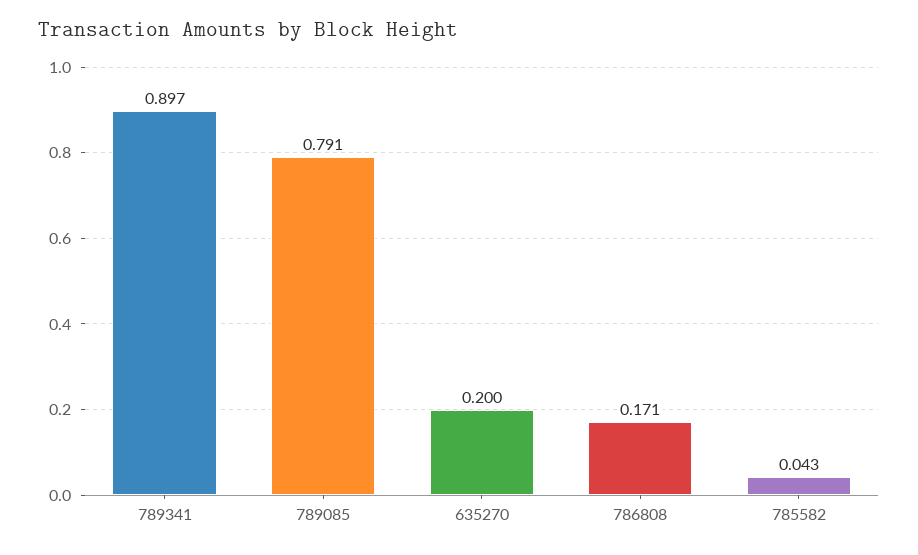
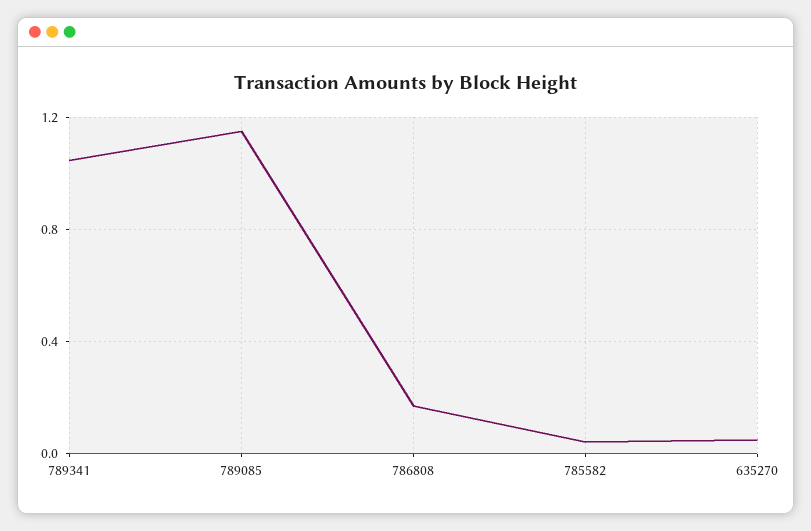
  {
-   "789341": 0.897,
+   "789341": 1.05,
-   "789085": 0.791,
+   "789085": 1.15,
-   "635270": 0.2,
+   "635270": 0.05,
    "786808": 0.171,
    "785582": 0.043
  }

